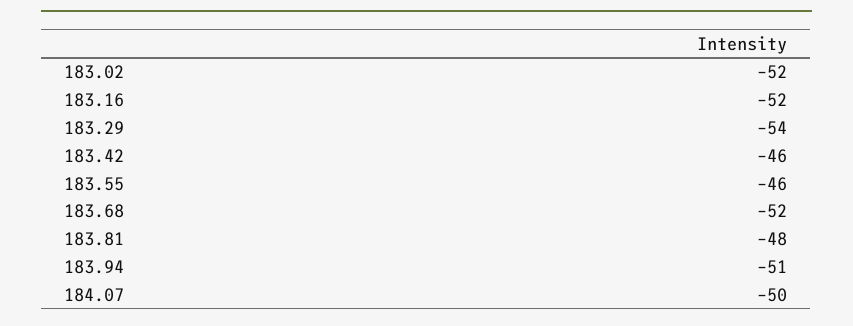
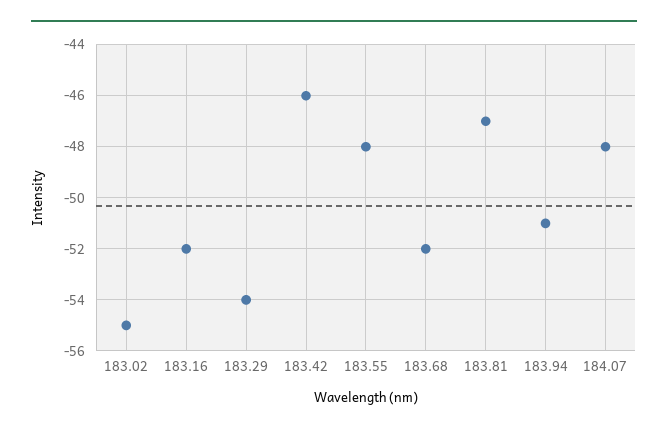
  {
-   "183.02": -52,
+   "183.02": -55,
    "183.16": -52,
    "183.29": -54,
    "183.42": -46,
-   "183.55": -46,
+   "183.55": -48,
    "183.68": -52,
-   "183.81": -48,
+   "183.81": -47,
    "183.94": -51,
-   "184.07": -50
+   "184.07": -48
  }

